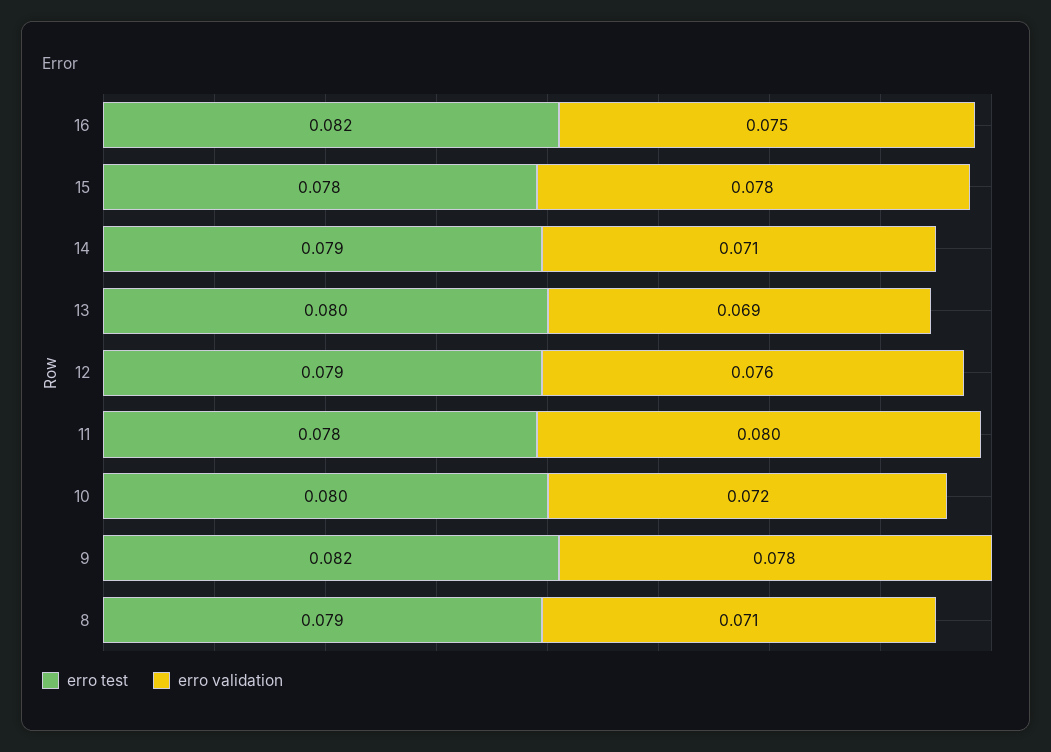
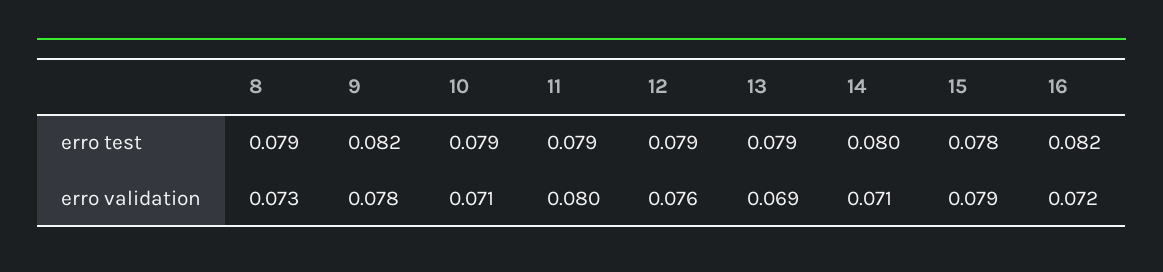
  {
    "erro test": {
      "16": 0.082,
      "15": 0.078,
-     "14": 0.079,
+     "14": 0.08,
-     "13": 0.08,
+     "13": 0.079,
      "12": 0.079,
-     "11": 0.078,
+     "11": 0.079,
-     "10": 0.08,
+     "10": 0.079,
      "9": 0.082,
      "8": 0.079
    },
    "erro validation": {
-     "16": 0.075,
+     "16": 0.072,
-     "15": 0.078,
+     "15": 0.079,
      "14": 0.071,
      "13": 0.069,
      "12": 0.076,
      "11": 0.08,
-     "10": 0.072,
+     "10": 0.071,
      "9": 0.078,
-     "8": 0.071
+     "8": 0.073
    }
  }

